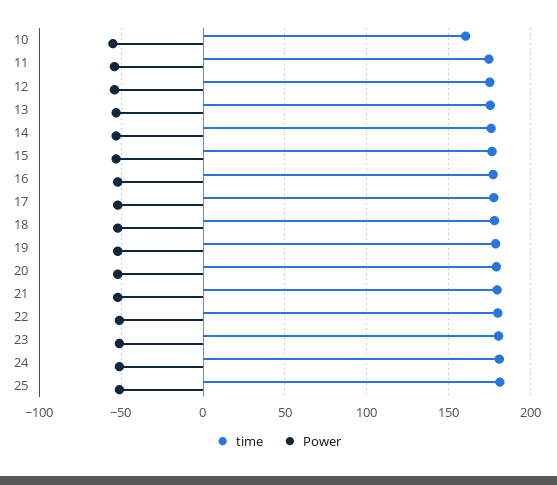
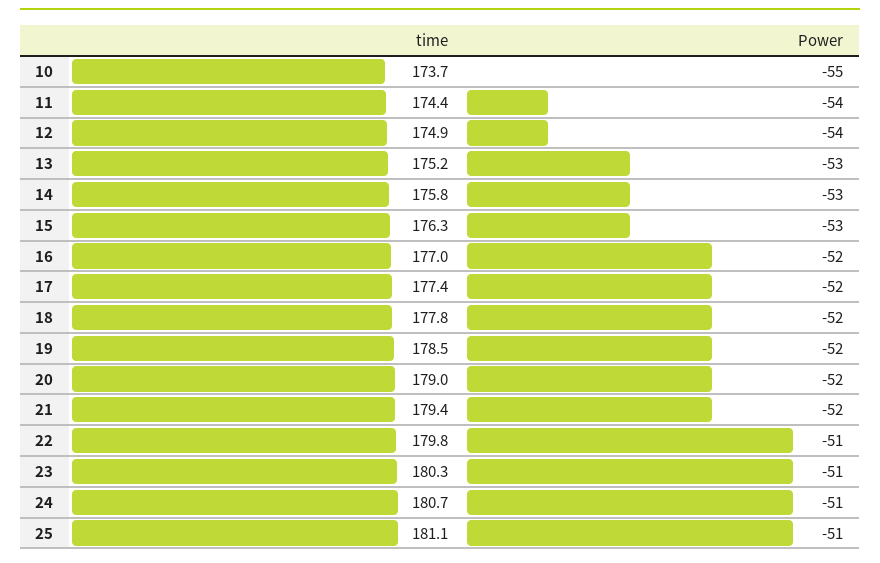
  {
    "time": {
-     "10": 160,
+     "10": 173.7,
      "11": 174.4,
      "12": 174.9,
      "13": 175.2,
      "14": 175.8,
      "15": 176.3,
      "16": 177,
      "17": 177.4,
      "18": 177.8,
      "19": 178.5,
      "20": 179,
      "21": 179.4,
      "22": 179.8,
      "23": 180.3,
      "24": 180.7,
      "25": 181.1
    },
    "Power": {
      "10": -55,
      "11": -54,
      "12": -54,
      "13": -53,
      "14": -53,
      "15": -53,
      "16": -52,
      "17": -52,
      "18": -52,
      "19": -52,
      "20": -52,
      "21": -52,
      "22": -51,
      "23": -51,
      "24": -51,
      "25": -51
    }
  }

